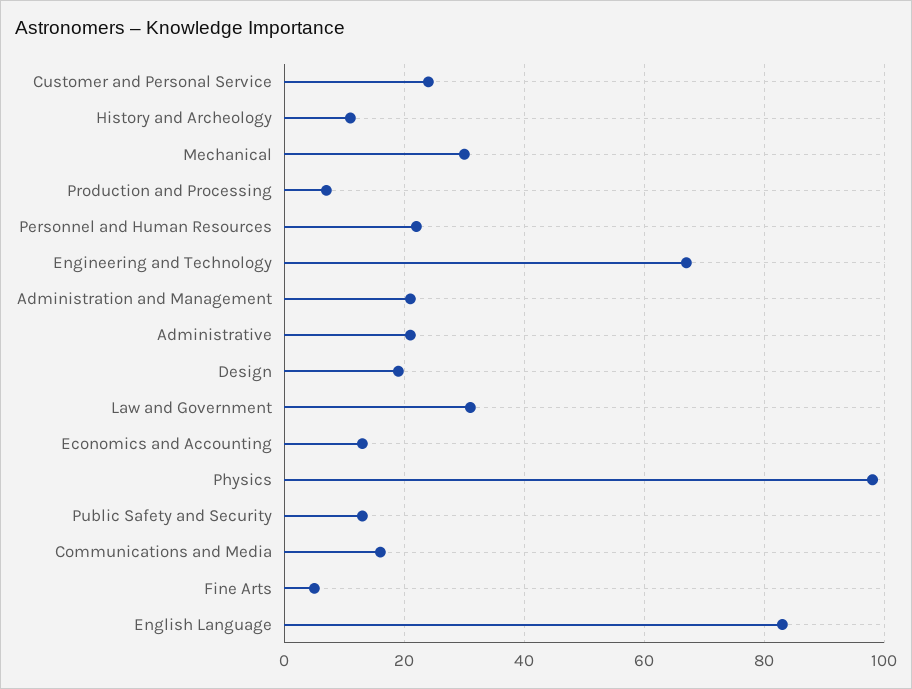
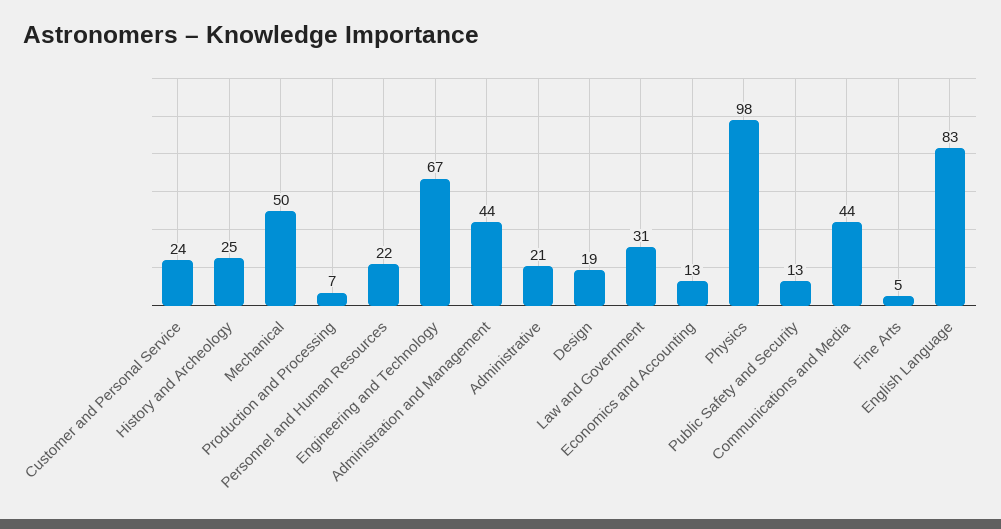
  {
    "Customer and Personal Service": 24,
-   "History and Archeology": 10,
+   "History and Archeology": 25,
-   "Mechanical": 30,
+   "Mechanical": 50,
    "Production and Processing": 7,
    "Personnel and Human Resources": 22,
    "Engineering and Technology": 67,
-   "Administration and Management": 20,
+   "Administration and Management": 44,
    "Administrative": 21,
    "Design": 19,
    "Law and Government": 31,
    "Economics and Accounting": 13,
    "Physics": 98,
    "Public Safety and Security": 13,
-   "Communications and Media": 15,
+   "Communications and Media": 44,
    "Fine Arts": 5,
    "English Language": 83
  }

